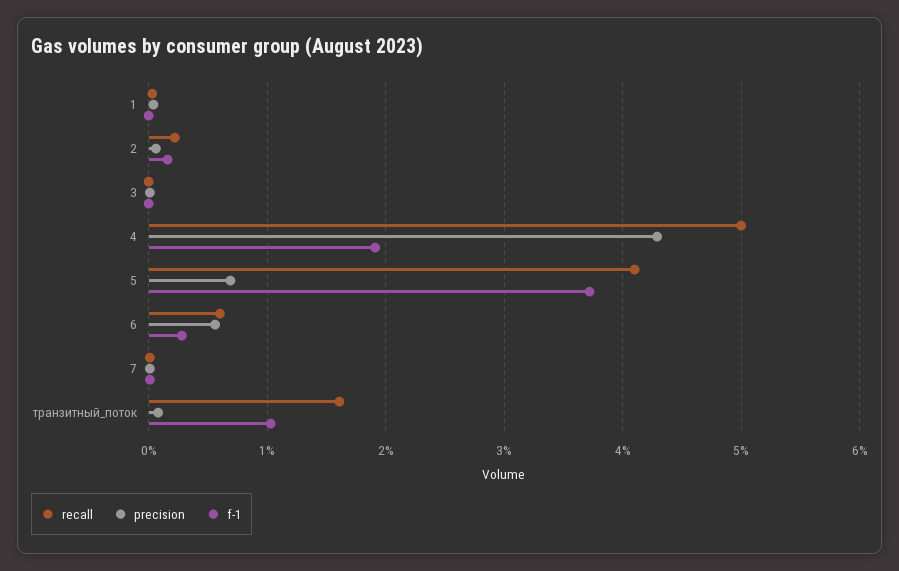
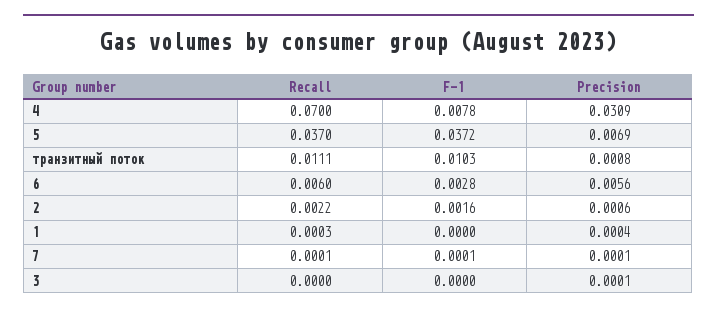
  {
    "recall": {
      "1": 0.0003,
      "2": 0.0022,
      "3": 0,
-     "4": 0.05,
+     "4": 0.07,
-     "5": 0.041,
+     "5": 0.037,
      "6": 0.006,
      "7": 0.0001,
-     "транзитный_поток": 0.016
+     "транзитный_поток": 0.0111
    },
    "precision": {
      "1": 0.0004,
      "2": 0.0006,
      "3": 0.0001,
-     "4": 0.043,
+     "4": 0.0309,
      "5": 0.0069,
      "6": 0.0056,
      "7": 0.0001,
      "транзитный_поток": 0.0008
    },
    "f-1": {
      "1": 0,
      "2": 0.0016,
      "3": 0,
-     "4": 0.019,
+     "4": 0.0078,
      "5": 0.0372,
      "6": 0.0028,
      "7": 0.0001,
      "транзитный_поток": 0.0103
    }
  }

